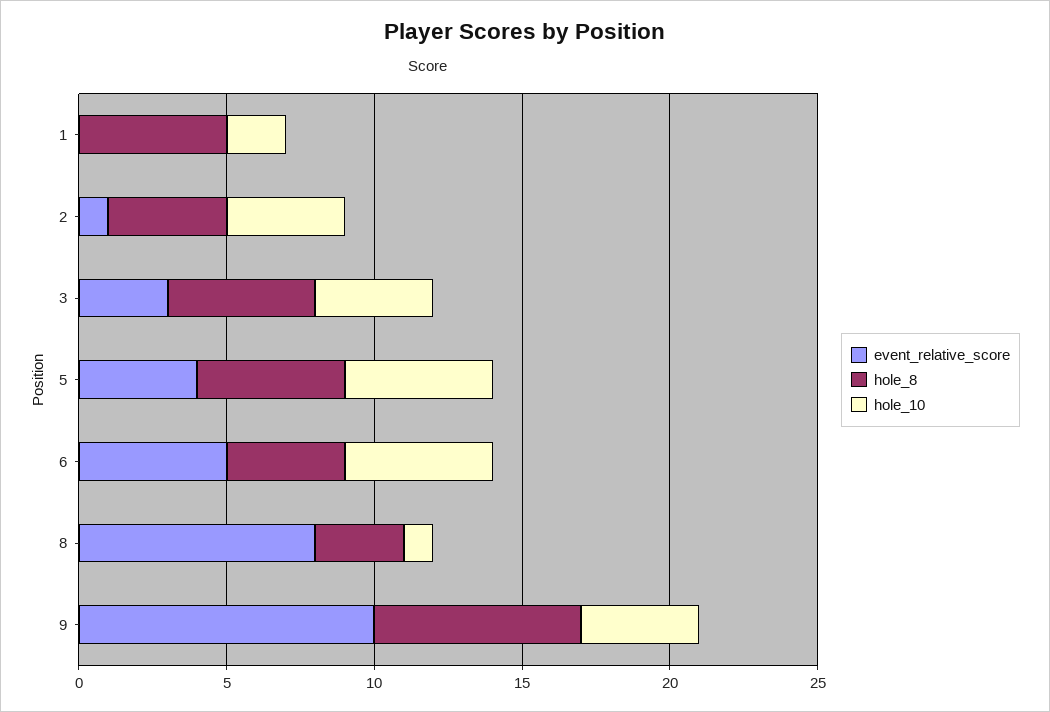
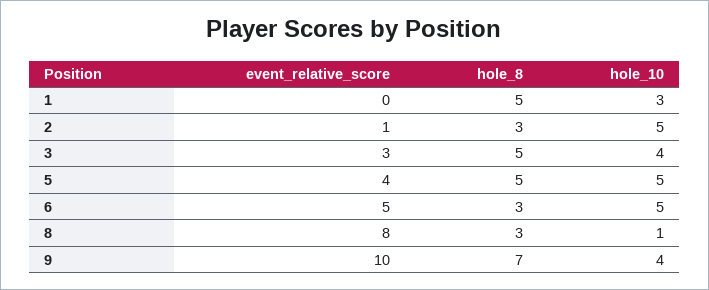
  {
    "event_relative_score": {
      "1": 0,
      "2": 1,
      "3": 3,
      "5": 4,
      "6": 5,
      "8": 8,
      "9": 10
    },
    "hole_8": {
      "1": 5,
-     "2": 4,
+     "2": 3,
      "3": 5,
      "5": 5,
-     "6": 4,
+     "6": 3,
      "8": 3,
      "9": 7
    },
    "hole_10": {
-     "1": 2,
+     "1": 3,
-     "2": 4,
+     "2": 5,
      "3": 4,
      "5": 5,
      "6": 5,
      "8": 1,
      "9": 4
    }
  }

